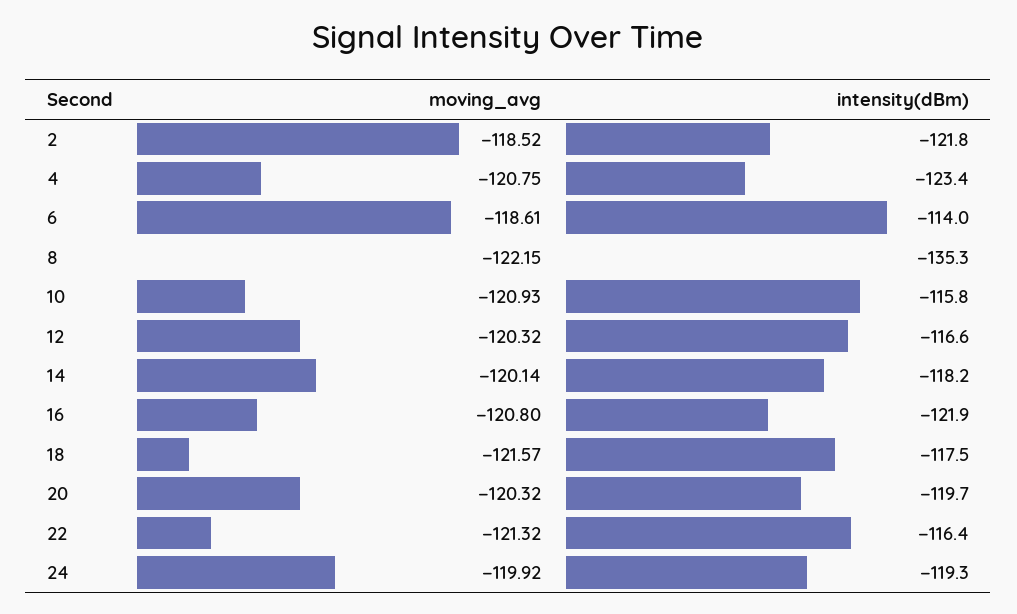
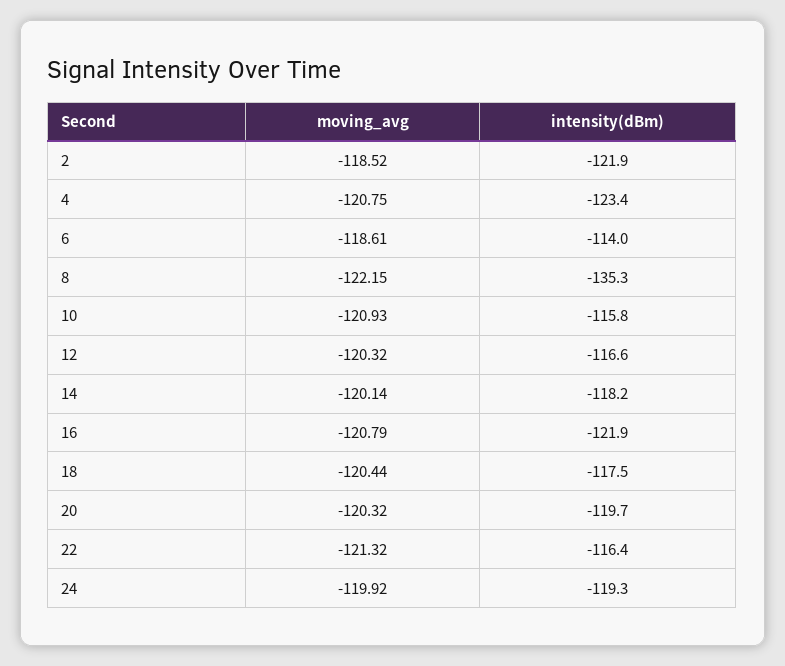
  {
    "moving_avg": {
      "2": -118.52,
      "4": -120.75,
      "6": -118.61,
      "8": -122.15,
      "10": -120.93,
      "12": -120.32,
      "14": -120.14,
-     "16": -120.8,
+     "16": -120.79,
-     "18": -121.57,
+     "18": -120.44,
      "20": -120.32,
      "22": -121.32,
      "24": -119.92
    },
    "intensity(dBm)": {
-     "2": -121.8,
+     "2": -121.9,
      "4": -123.4,
      "6": -114,
      "8": -135.3,
      "10": -115.8,
      "12": -116.6,
      "14": -118.2,
      "16": -121.9,
      "18": -117.5,
      "20": -119.7,
      "22": -116.4,
      "24": -119.3
    }
  }

